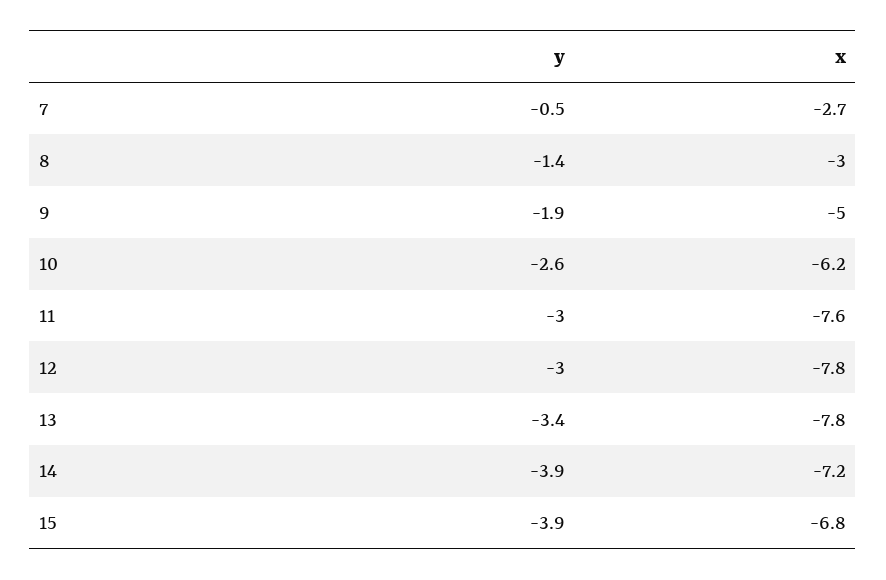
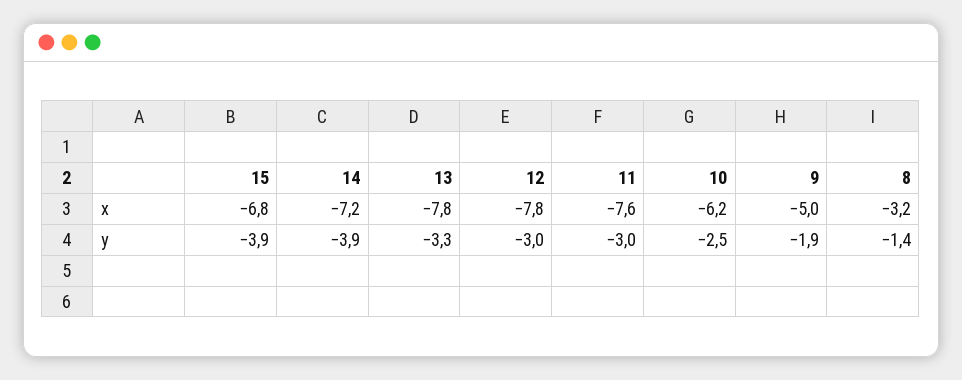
  {
    "y": {
-     "7": -0.5,
      "8": -1.4,
      "9": -1.9,
-     "10": -2.6,
+     "10": -2.5,
      "11": -3,
      "12": -3,
-     "13": -3.4,
+     "13": -3.3,
      "14": -3.9,
      "15": -3.9
    },
    "x": {
-     "7": -2.7,
-     "8": -3,
+     "8": -3.2,
      "9": -5,
      "10": -6.2,
      "11": -7.6,
      "12": -7.8,
      "13": -7.8,
      "14": -7.2,
      "15": -6.8
    }
  }

